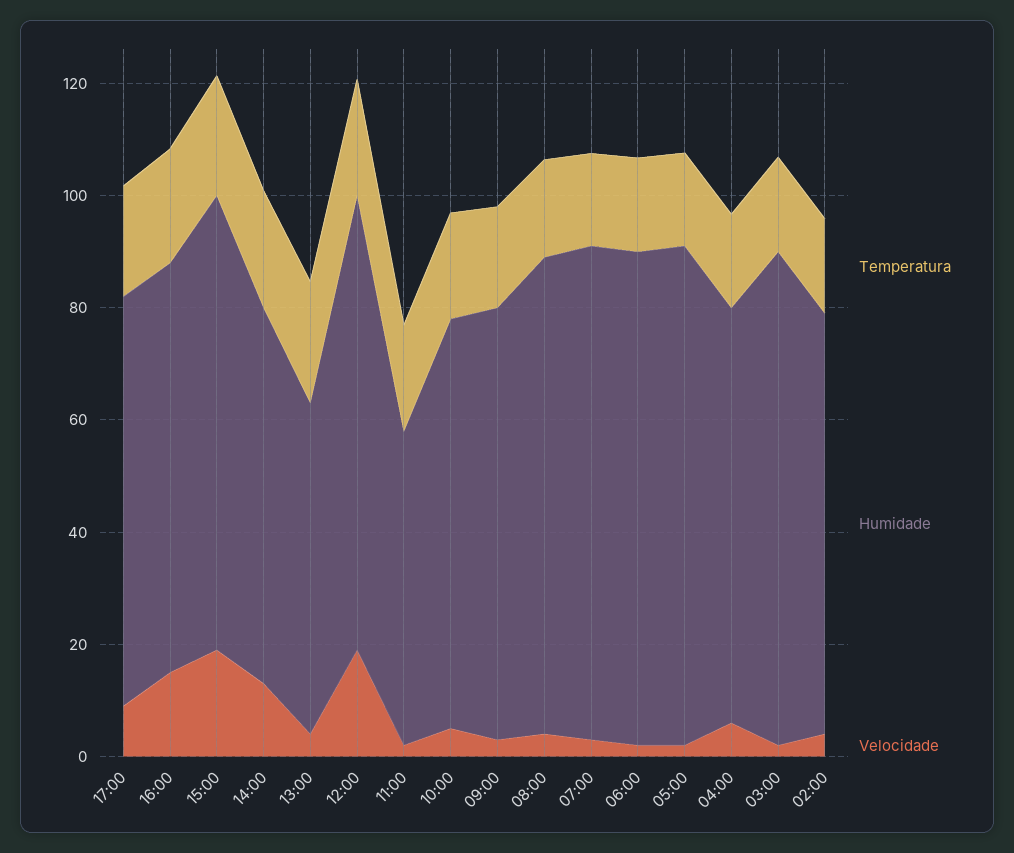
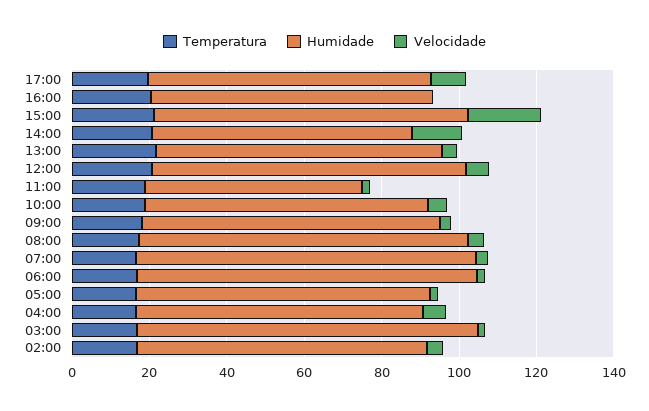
  {
    "Temperatura": {
      "17:00": 20,
      "16:00": 20,
      "15:00": 20,
      "14:00": 20,
      "13:00": 20,
      "12:00": 20,
      "11:00": 20,
      "10:00": 20,
      "09:00": 20,
      "08:00": 15,
      "07:00": 15,
      "06:00": 15,
      "05:00": 15,
      "04:00": 15,
      "03:00": 15,
      "02:00": 15
    },
    "Humidade": {
      "17:00": 75,
      "16:00": 75,
      "15:00": 80,
      "14:00": 65,
-     "13:00": 60,
+     "13:00": 75,
      "12:00": 80,
      "11:00": 55,
      "10:00": 75,
      "09:00": 75,
      "08:00": 85,
      "07:00": 90,
      "06:00": 90,
-     "05:00": 90,
+     "05:00": 75,
      "04:00": 75,
      "03:00": 90,
      "02:00": 75
    },
    "Velocidade": {
      "17:00": 10,
-     "16:00": 15,
+     "16:00": 0,
      "15:00": 20,
      "14:00": 15,
      "13:00": 5,
-     "12:00": 20,
+     "12:00": 5,
      "11:00": 0,
      "10:00": 5,
      "09:00": 5,
      "08:00": 5,
      "07:00": 5,
      "06:00": 0,
      "05:00": 0,
      "04:00": 5,
      "03:00": 0,
      "02:00": 5
    }
  }

